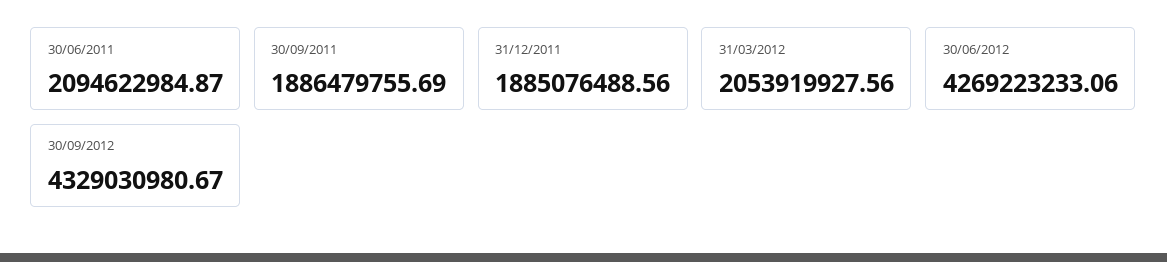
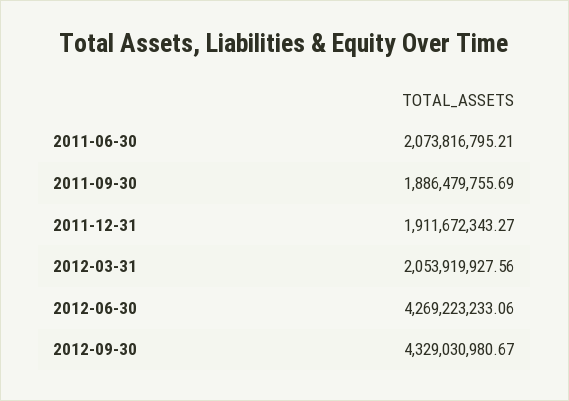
  {
-   "30/06/2011": 2094622984.87,
+   "30/06/2011": 2073816795.21,
    "30/09/2011": 1886479755.69,
-   "31/12/2011": 1885076488.56,
+   "31/12/2011": 1911672343.27,
    "31/03/2012": 2053919927.56,
    "30/06/2012": 4269223233.06,
    "30/09/2012": 4329030980.67
  }

